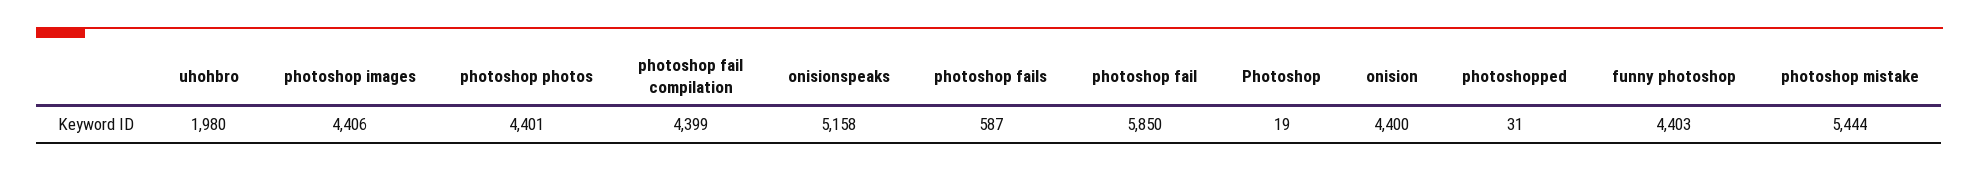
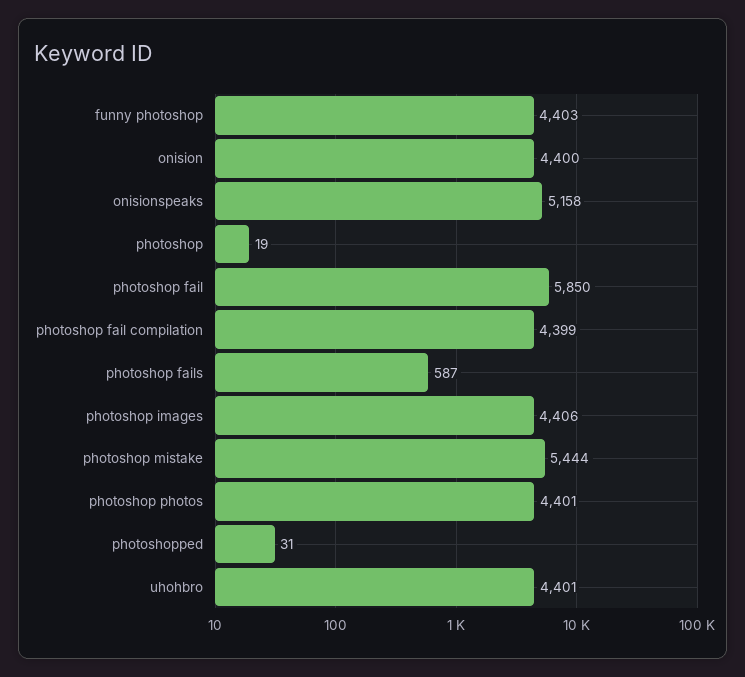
  {
-   "uhohbro": 1980,
+   "uhohbro": 4401,
    "photoshop images": 4406,
    "photoshop photos": 4401,
    "photoshop fail compilation": 4399,
    "onisionspeaks": 5158,
    "photoshop fails": 587,
    "photoshop fail": 5850,
    "Photoshop": 19,
    "onision": 4400,
    "photoshopped": 31,
    "funny photoshop": 4403,
    "photoshop mistake": 5444
  }

